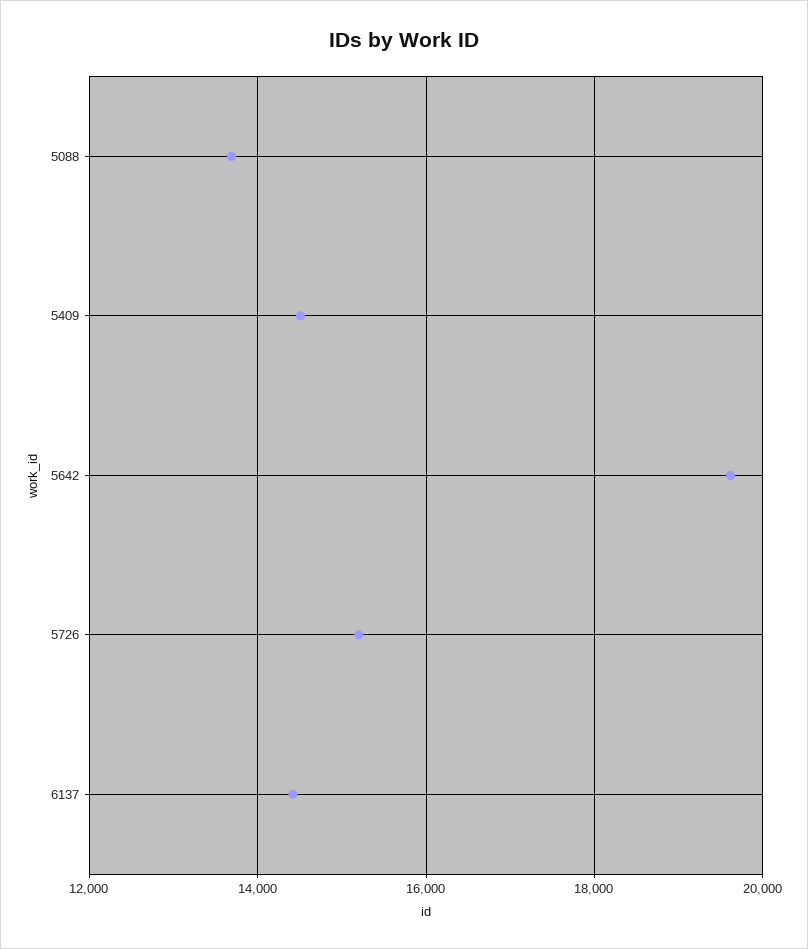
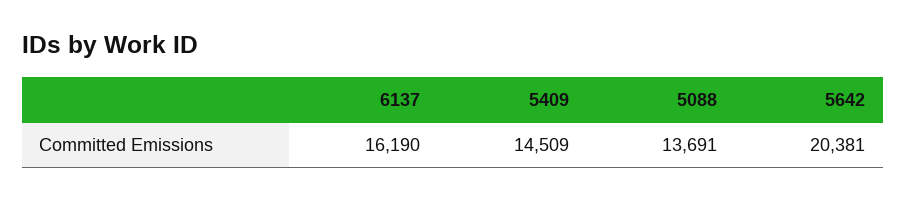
  {
    "5088": 13691,
    "5409": 14509,
-   "5642": 19600,
+   "5642": 20381,
-   "5726": 15200,
-   "6137": 14400
+   "6137": 16190
  }

